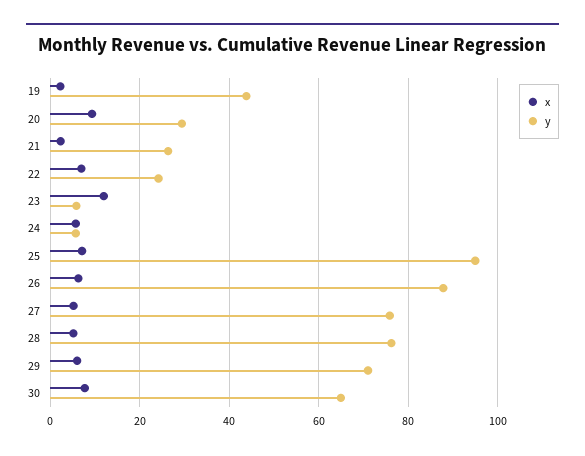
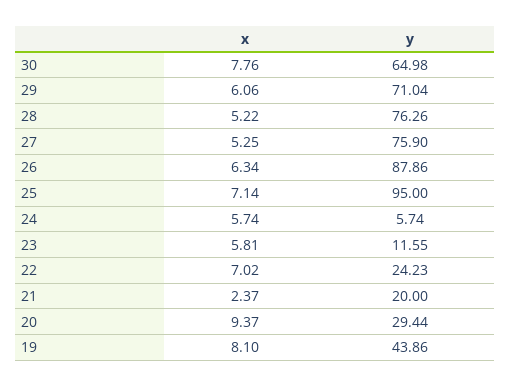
  {
    "x": {
-     "19": 2,
+     "19": 8.1,
      "20": 9.37,
      "21": 2.37,
      "22": 7.02,
-     "23": 12,
+     "23": 5.81,
      "24": 5.74,
      "25": 7.14,
      "26": 6.34,
      "27": 5.25,
      "28": 5.22,
      "29": 6.06,
      "30": 7.76
    },
    "y": {
      "19": 43.86,
      "20": 29.44,
-     "21": 26,
+     "21": 20,
      "22": 24.23,
-     "23": 6,
+     "23": 11.55,
      "24": 5.74,
      "25": 95,
      "26": 87.86,
      "27": 75.9,
      "28": 76.26,
      "29": 71.04,
      "30": 64.98
    }
  }

